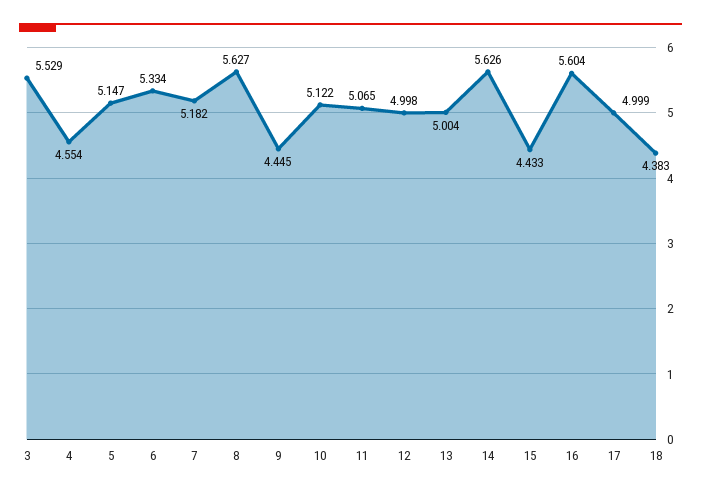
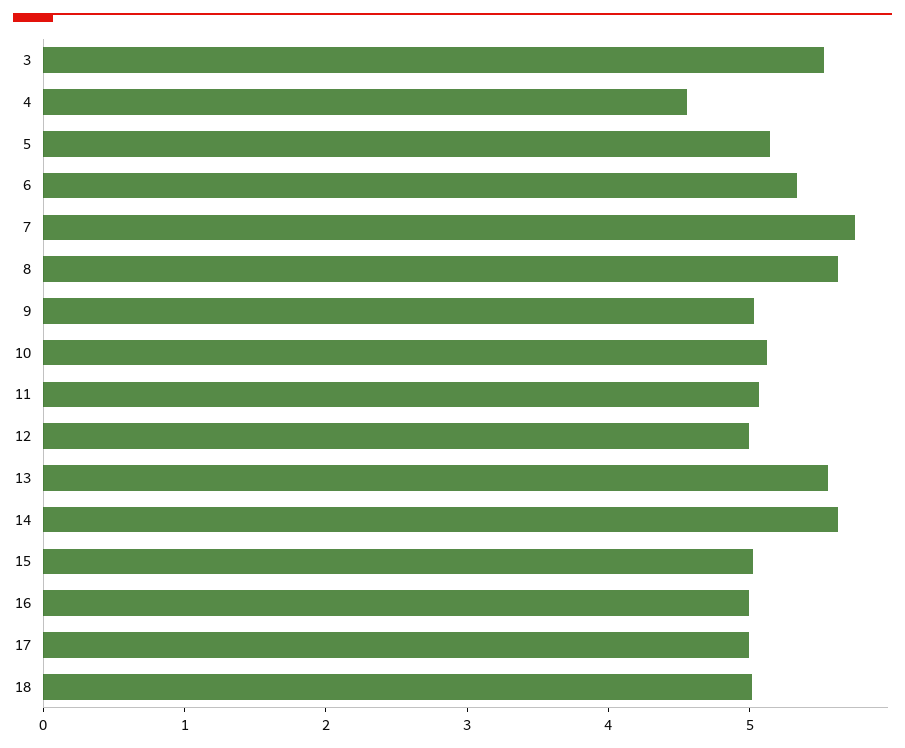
  {
    "3": 5.529,
    "4": 4.554,
    "5": 5.147,
    "6": 5.334,
-   "7": 5.182,
+   "7": 5.8,
    "8": 5.627,
-   "9": 4.445,
+   "9": 5,
    "10": 5.122,
    "11": 5.065,
    "12": 4.998,
-   "13": 5.004,
+   "13": 5.6,
    "14": 5.626,
-   "15": 4.433,
+   "15": 5,
-   "16": 5.604,
+   "16": 5,
    "17": 4.999,
-   "18": 4.383
+   "18": 5
  }

